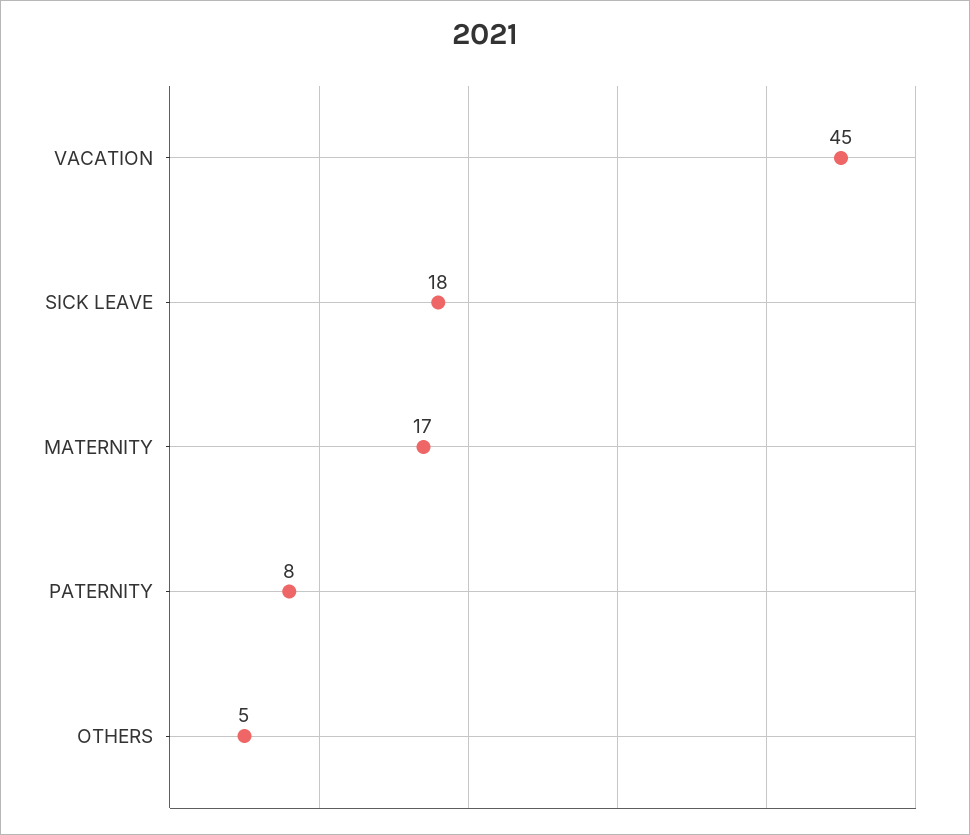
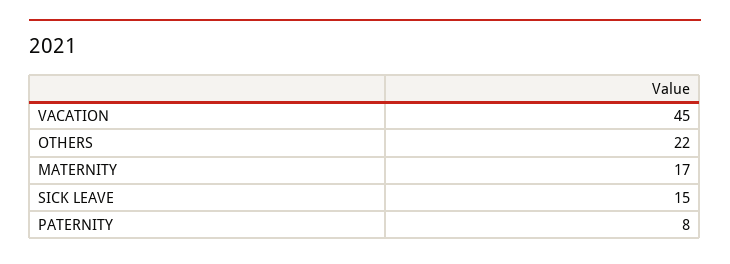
  {
    "VACATION": 45,
-   "SICK LEAVE": 18,
+   "SICK LEAVE": 15,
    "MATERNITY": 17,
    "PATERNITY": 8,
-   "OTHERS": 5
+   "OTHERS": 22
  }

